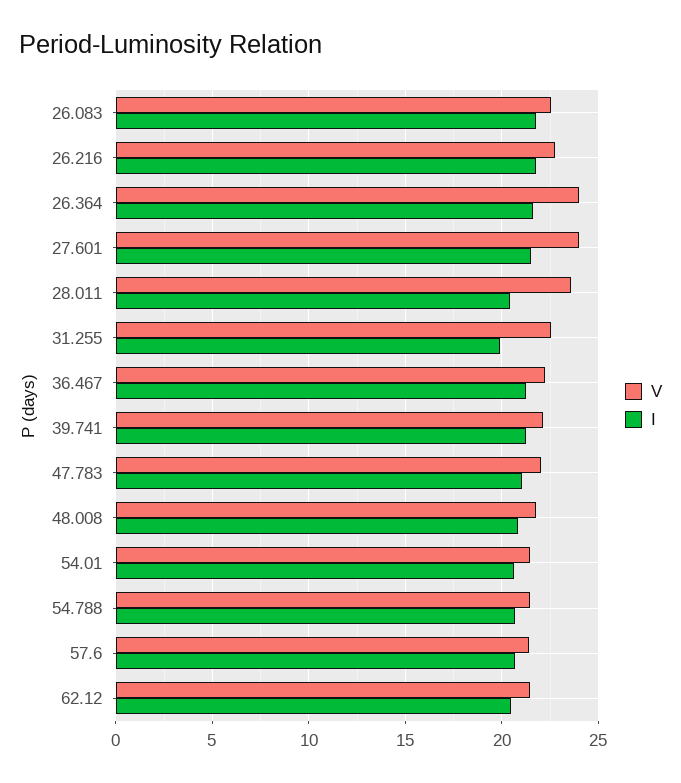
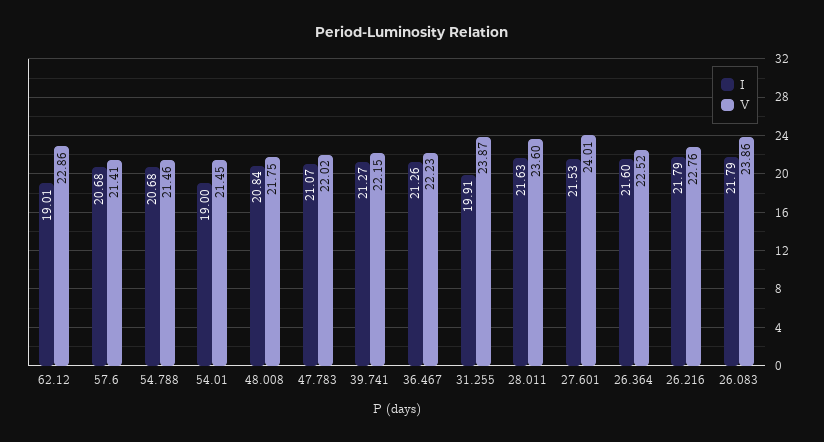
  {
    "V": {
-     "26.083": 22.5,
+     "26.083": 23.86,
      "26.216": 22.76,
-     "26.364": 24,
+     "26.364": 22.52,
      "27.601": 24.01,
      "28.011": 23.6,
-     "31.255": 22.5,
+     "31.255": 23.87,
      "36.467": 22.23,
      "39.741": 22.15,
      "47.783": 22.02,
      "48.008": 21.75,
      "54.01": 21.45,
      "54.788": 21.46,
      "57.6": 21.41,
-     "62.12": 21.5
+     "62.12": 22.86
    },
    "I": {
      "26.083": 21.79,
      "26.216": 21.79,
      "26.364": 21.6,
      "27.601": 21.53,
-     "28.011": 20.5,
+     "28.011": 21.63,
      "31.255": 19.91,
      "36.467": 21.26,
      "39.741": 21.27,
      "47.783": 21.07,
      "48.008": 20.84,
-     "54.01": 20.5,
+     "54.01": 19,
      "54.788": 20.68,
      "57.6": 20.68,
-     "62.12": 20.5
+     "62.12": 19.01
    }
  }

